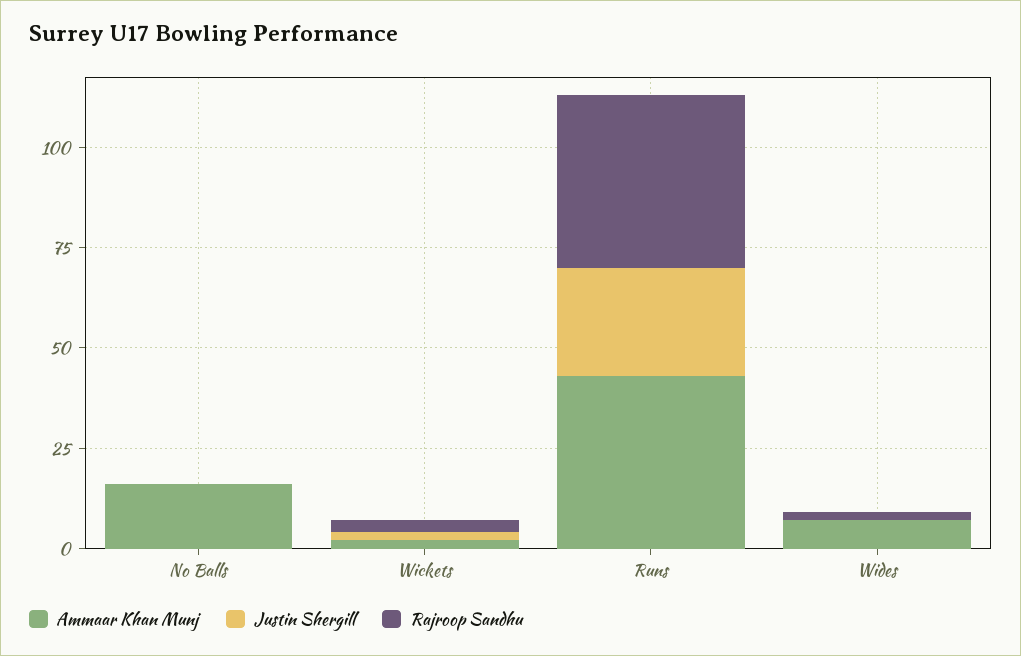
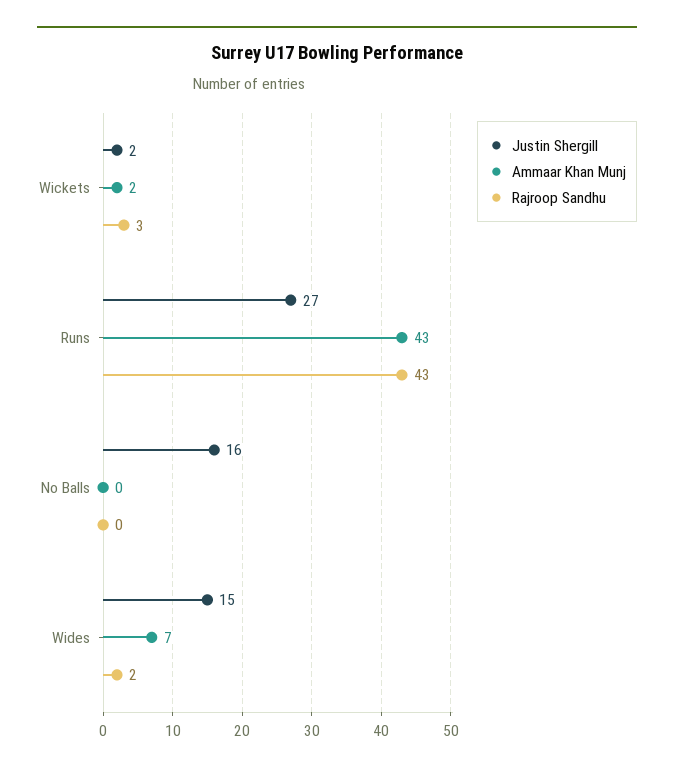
  {
    "Ammaar Khan Munj": {
-     "No Balls": 15,
+     "No Balls": 0,
      "Wickets": 2,
      "Runs": 43,
      "Wides": 7
    },
    "Justin Shergill": {
-     "No Balls": 0,
+     "No Balls": 16,
      "Wickets": 2,
      "Runs": 27,
-     "Wides": 0
+     "Wides": 15
    },
    "Rajroop Sandhu": {
      "No Balls": 0,
      "Wickets": 3,
      "Runs": 43,
      "Wides": 2
    }
  }

